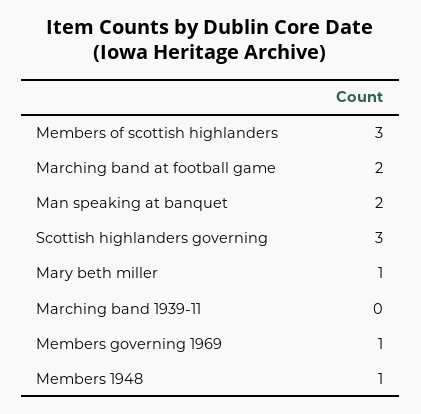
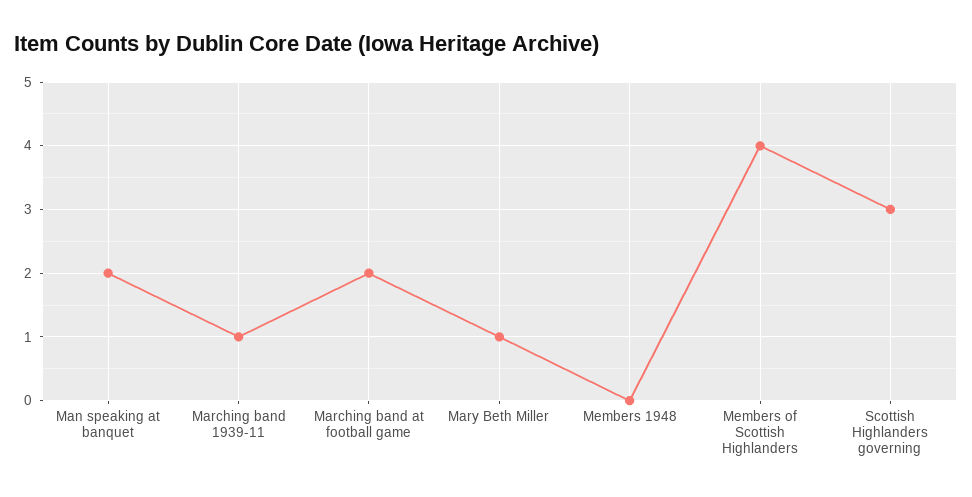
  {
-   "Members of scottish highlanders": 3,
+   "Members of scottish highlanders": 4,
    "Marching band at football game": 2,
    "Man speaking at banquet": 2,
    "Scottish highlanders governing": 3,
    "Mary beth miller": 1,
-   "Marching band 1939-11": 0,
+   "Marching band 1939-11": 1,
-   "Members governing 1969": 1,
-   "Members 1948": 1
+   "Members 1948": 0
  }

